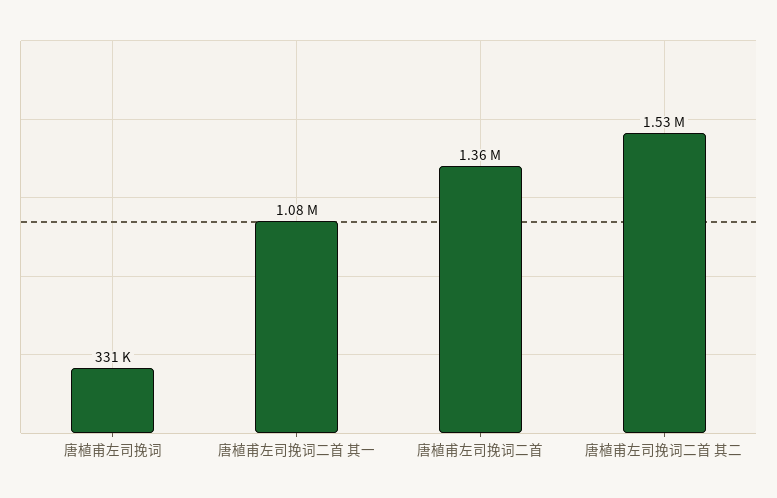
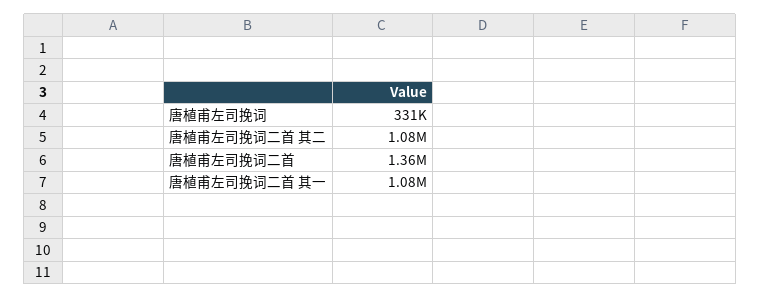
  {
    "唐植甫左司挽词": 331000,
    "唐植甫左司挽词二首 其一": 1080000,
    "唐植甫左司挽词二首": 1360000,
-   "唐植甫左司挽词二首 其二": 1530000
+   "唐植甫左司挽词二首 其二": 1080000
  }

